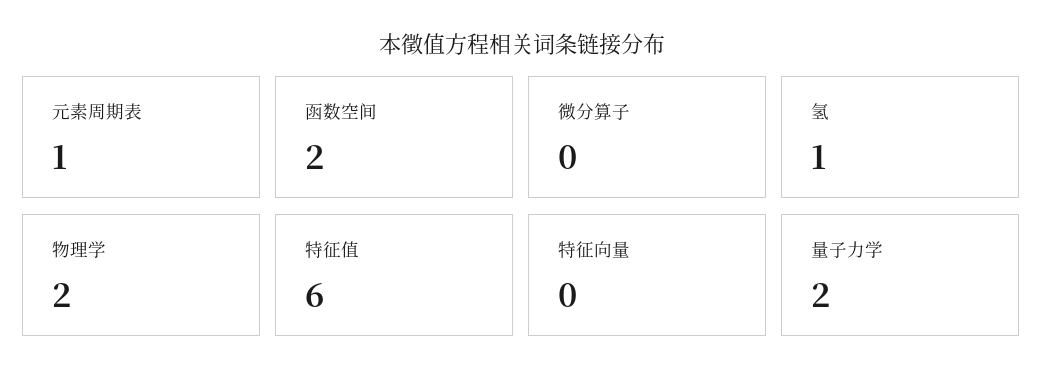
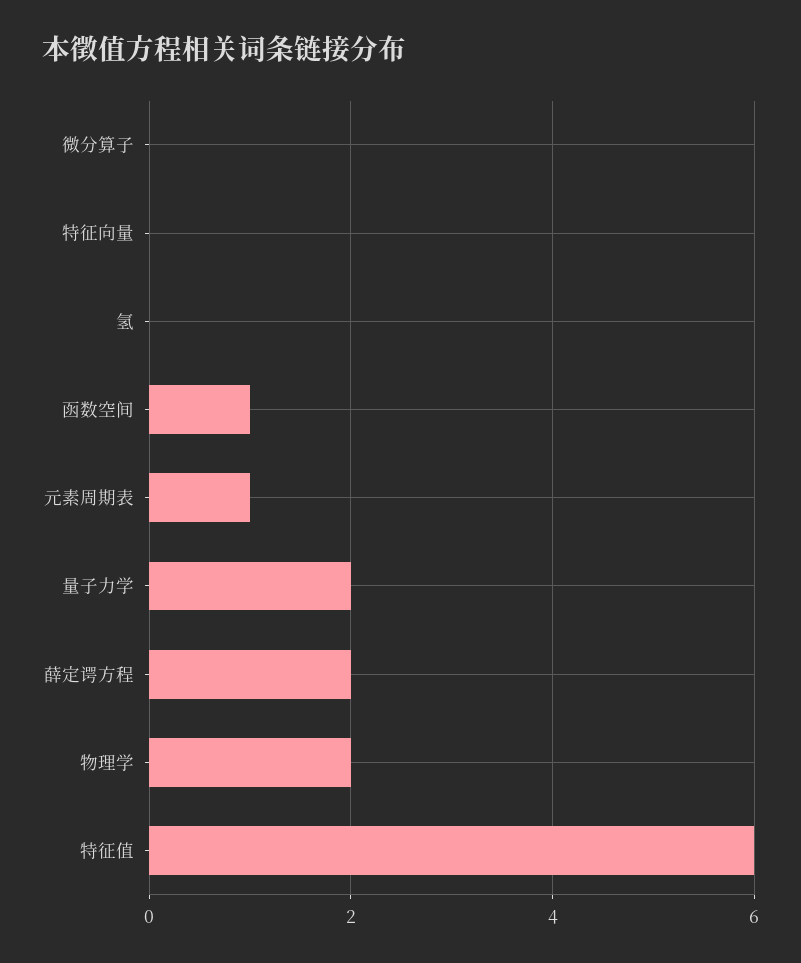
  {
    "元素周期表": 1,
-   "函数空间": 2,
+   "函数空间": 1,
    "微分算子": 0,
-   "氢": 1,
+   "氢": 0,
    "物理学": 2,
    "特征值": 6,
    "特征向量": 0,
-   "量子力学": 2
+   "量子力学": 2,
+   "薛定谔方程": 2
  }

